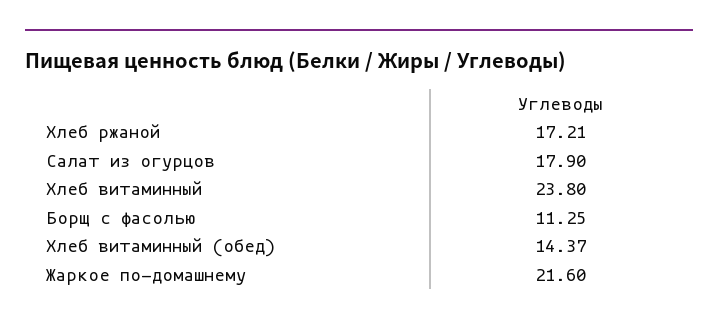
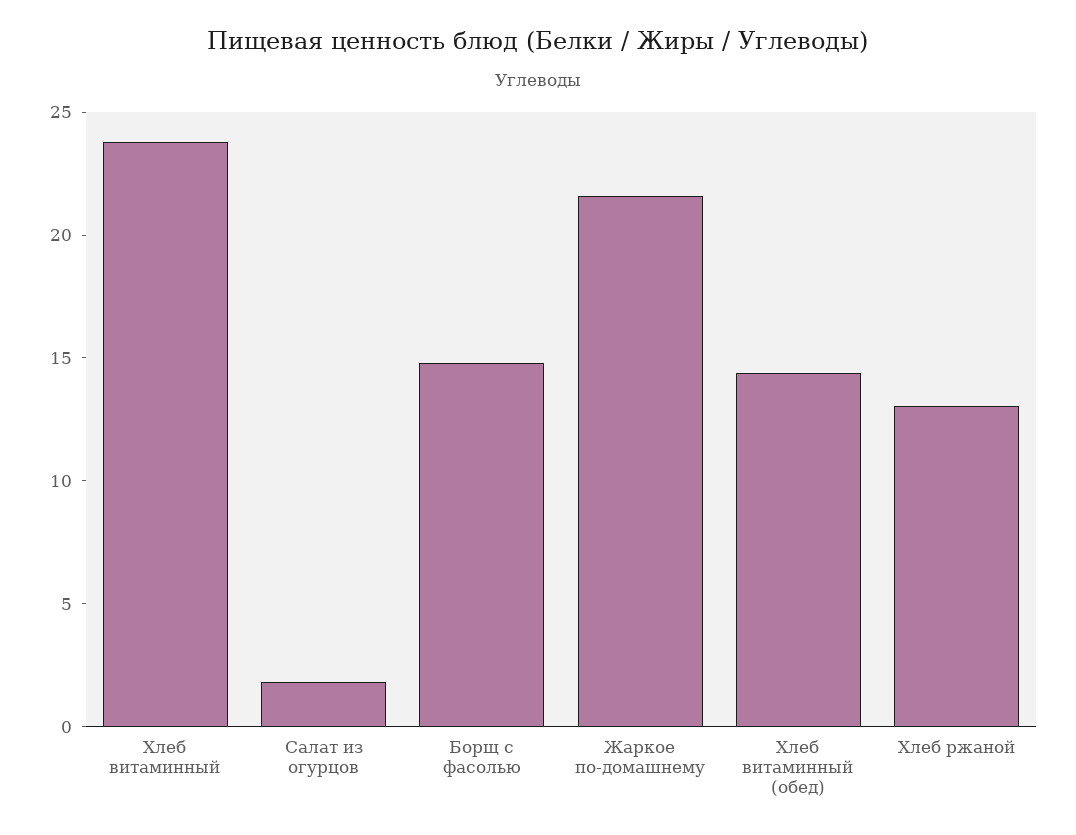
  {
-   "Хлеб ржаной": 17.21,
+   "Хлеб ржаной": 13,
-   "Салат из огурцов": 17.9,
+   "Салат из огурцов": 2,
    "Хлеб витаминный": 23.8,
-   "Борщ с фасолью": 11.25,
+   "Борщ с фасолью": 15,
    "Хлеб витаминный (обед)": 14.37,
    "Жаркое по-домашнему": 21.6
  }

